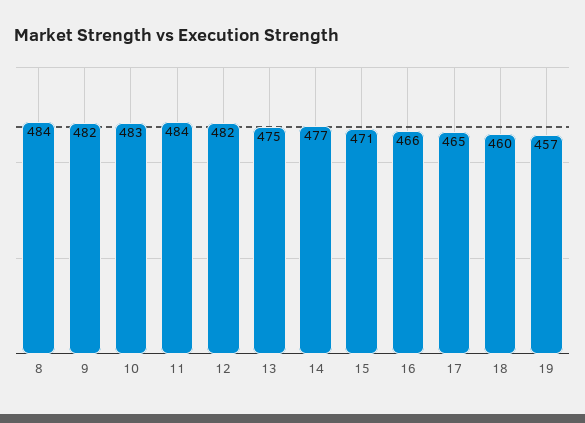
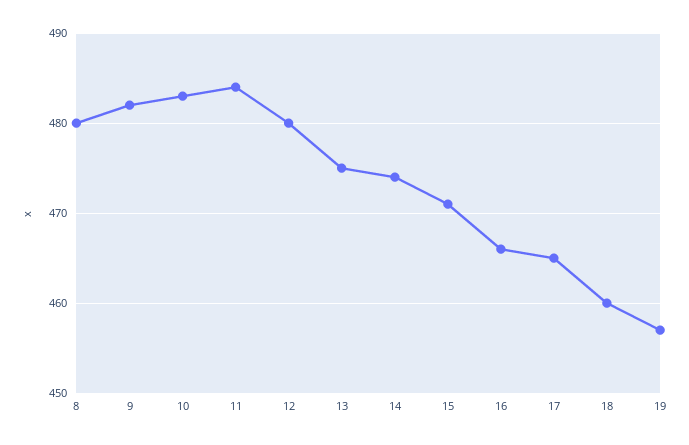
  {
-   "8": 484,
+   "8": 480,
    "9": 482,
    "10": 483,
    "11": 484,
-   "12": 482,
+   "12": 480,
    "13": 475,
-   "14": 477,
+   "14": 474,
    "15": 471,
    "16": 466,
    "17": 465,
    "18": 460,
    "19": 457
  }

